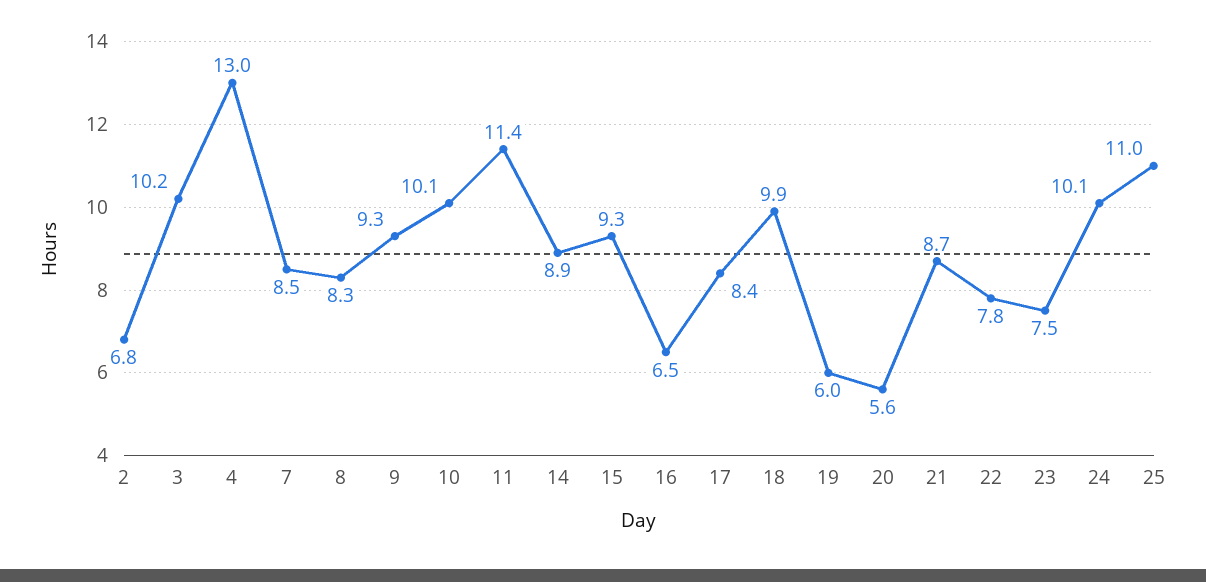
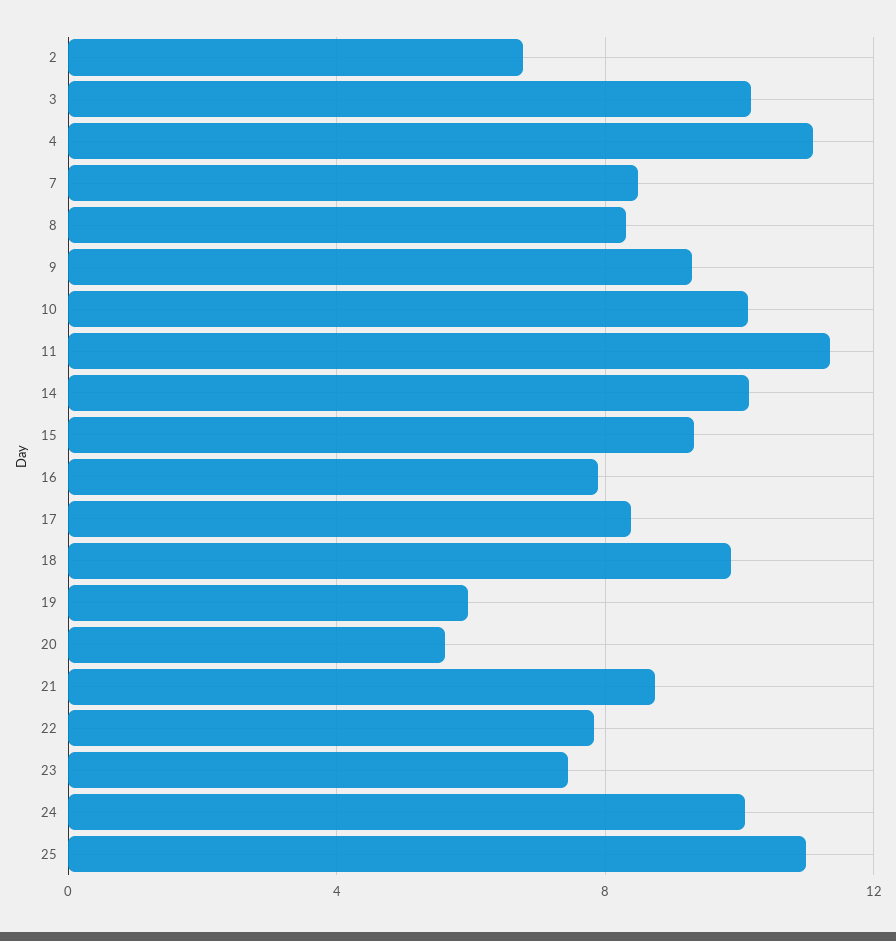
  {
    "2": 6.8,
    "3": 10.2,
-   "4": 13,
+   "4": 11,
    "7": 8.5,
    "8": 8.3,
    "9": 9.3,
    "10": 10.1,
    "11": 11.4,
-   "14": 8.9,
+   "14": 10,
    "15": 9.3,
-   "16": 6.5,
+   "16": 8,
    "17": 8.4,
    "18": 9.9,
    "19": 6,
    "20": 5.6,
    "21": 8.7,
    "22": 7.8,
    "23": 7.5,
    "24": 10.1,
    "25": 11
  }

